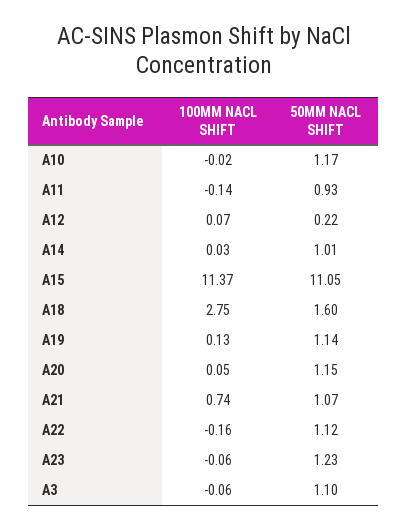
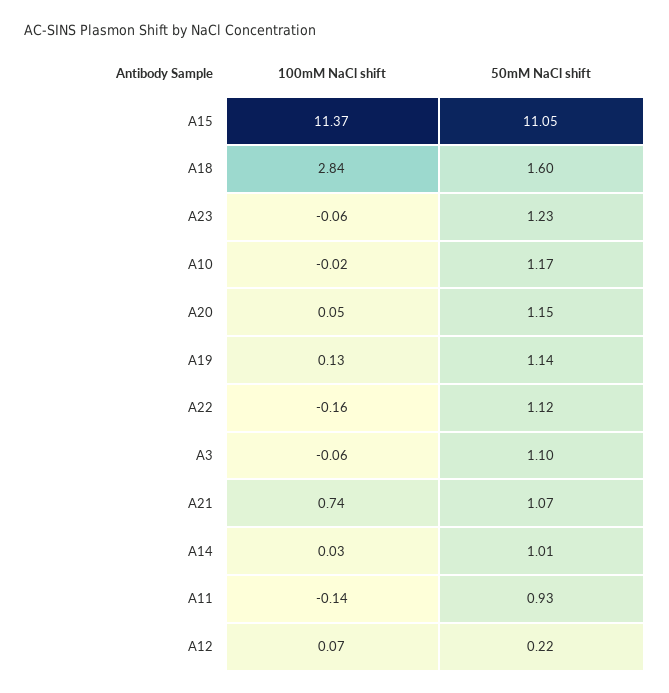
  {
    "100MM NACL SHIFT": {
      "A10": -0.02,
      "A11": -0.14,
      "A12": 0.07,
      "A14": 0.03,
      "A15": 11.37,
-     "A18": 2.75,
+     "A18": 2.84,
      "A19": 0.13,
      "A20": 0.05,
      "A21": 0.74,
      "A22": -0.16,
      "A23": -0.06,
      "A3": -0.06
    },
    "50MM NACL SHIFT": {
      "A10": 1.17,
      "A11": 0.93,
      "A12": 0.22,
      "A14": 1.01,
      "A15": 11.05,
      "A18": 1.6,
      "A19": 1.14,
      "A20": 1.15,
      "A21": 1.07,
      "A22": 1.12,
      "A23": 1.23,
      "A3": 1.1
    }
  }

